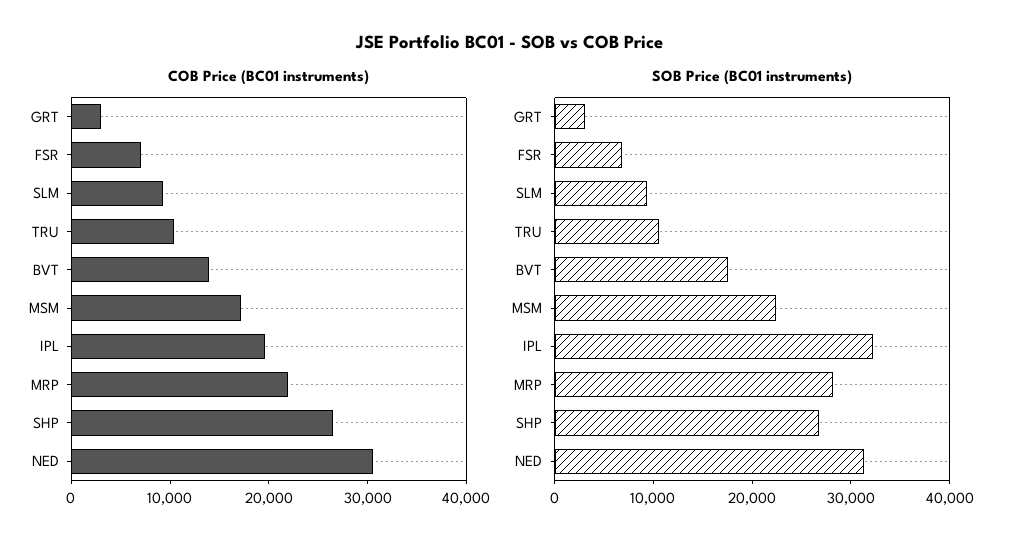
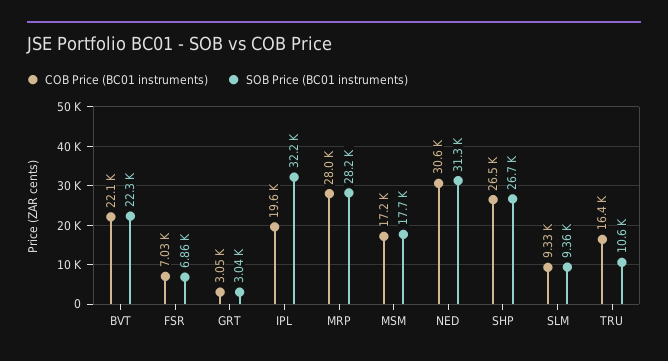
  {
    "COB Price (BC01 instruments)": {
      "GRT": 3050,
      "FSR": 7030,
      "SLM": 9330,
-     "TRU": 10000,
+     "TRU": 16400,
-     "BVT": 14000,
+     "BVT": 22100,
      "MSM": 17200,
      "IPL": 19600,
-     "MRP": 22000,
+     "MRP": 28000,
      "SHP": 26500,
      "NED": 30600
    },
    "SOB Price (BC01 instruments)": {
      "GRT": 3040,
      "FSR": 6860,
      "SLM": 9360,
      "TRU": 10600,
-     "BVT": 18000,
+     "BVT": 22300,
-     "MSM": 22000,
+     "MSM": 17700,
      "IPL": 32200,
      "MRP": 28200,
      "SHP": 26700,
      "NED": 31300
    }
  }

